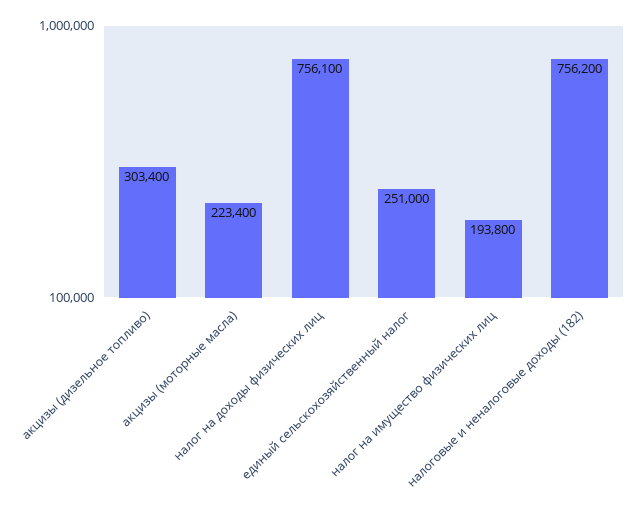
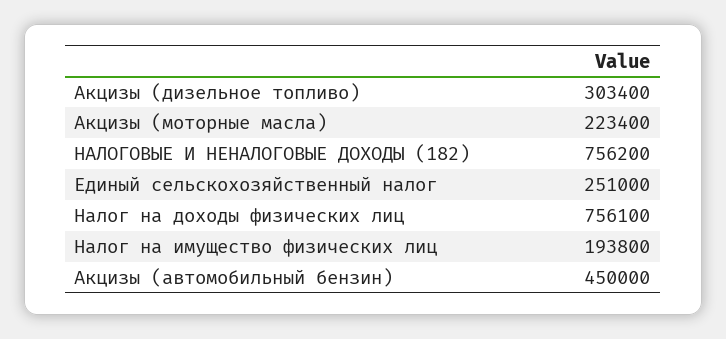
  {
    "акцизы (дизельное топливо)": 303400,
    "акцизы (моторные масла)": 223400,
    "налог на доходы физических лиц": 756100,
    "единый сельскохозяйственный налог": 251000,
    "налог на имущество физических лиц": 193800,
-   "налоговые и неналоговые доходы (182)": 756200
+   "налоговые и неналоговые доходы (182)": 756200,
+   "Акцизы (автомобильный бензин)": 450000
  }

